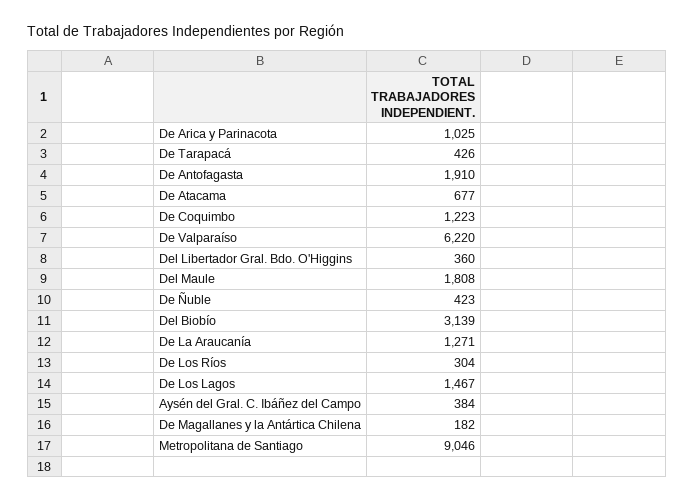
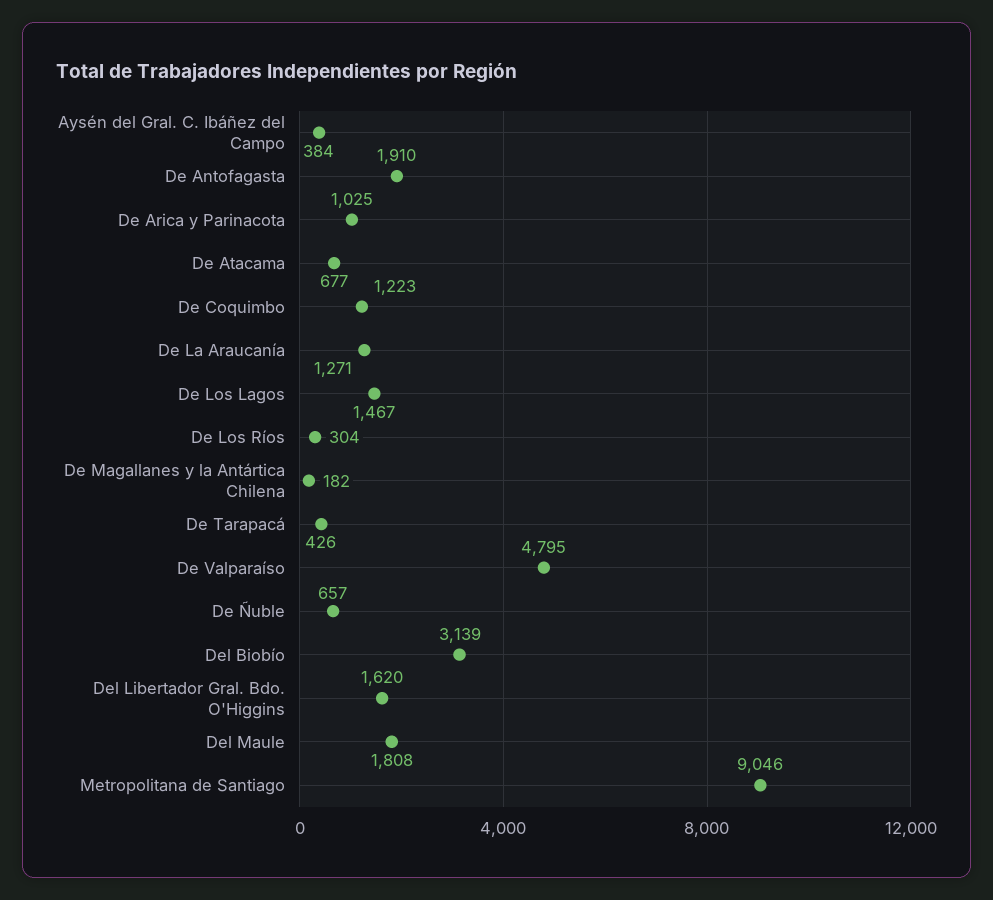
  {
    "De Arica y Parinacota": 1025,
    "De Tarapacá": 426,
    "De Antofagasta": 1910,
    "De Atacama": 677,
    "De Coquimbo": 1223,
-   "De Valparaíso": 6220,
+   "De Valparaíso": 4795,
-   "Del Libertador Gral. Bdo. O'Higgins": 360,
+   "Del Libertador Gral. Bdo. O'Higgins": 1620,
    "Del Maule": 1808,
-   "De Ñuble": 423,
+   "De Ñuble": 657,
    "Del Biobío": 3139,
    "De La Araucanía": 1271,
    "De Los Ríos": 304,
    "De Los Lagos": 1467,
    "Aysén del Gral. C. Ibáñez del Campo": 384,
    "De Magallanes y la Antártica Chilena": 182,
    "Metropolitana de Santiago": 9046
  }

